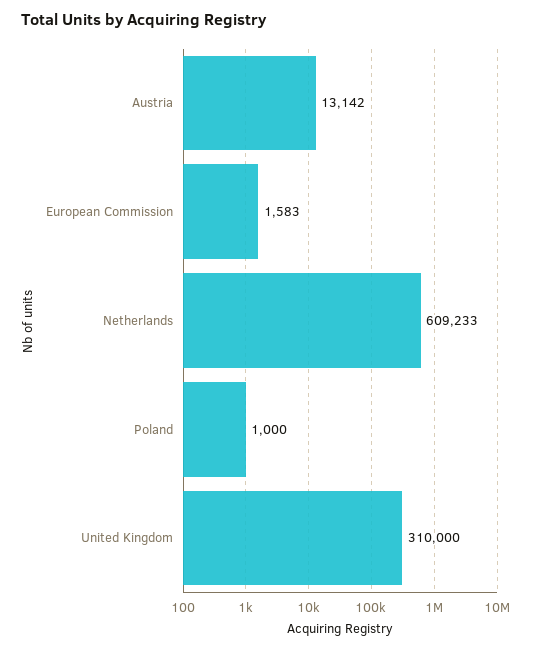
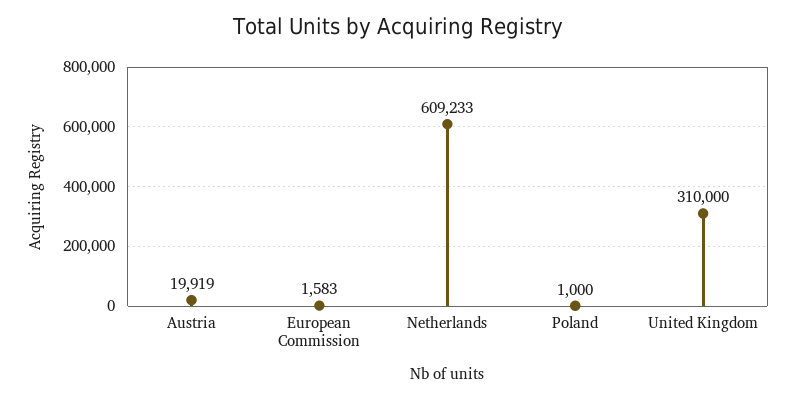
  {
-   "Austria": 13142,
+   "Austria": 19919,
    "European Commission": 1583,
    "Netherlands": 609233,
    "Poland": 1000,
    "United Kingdom": 310000
  }

